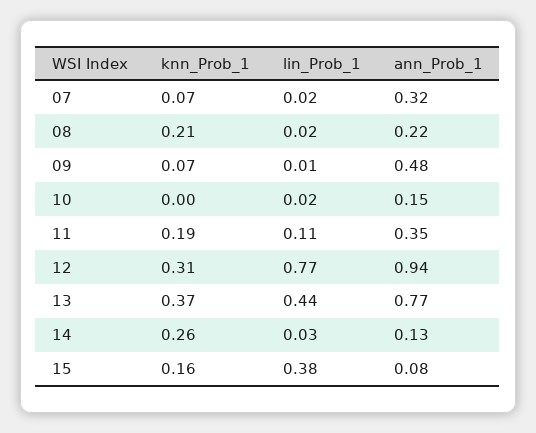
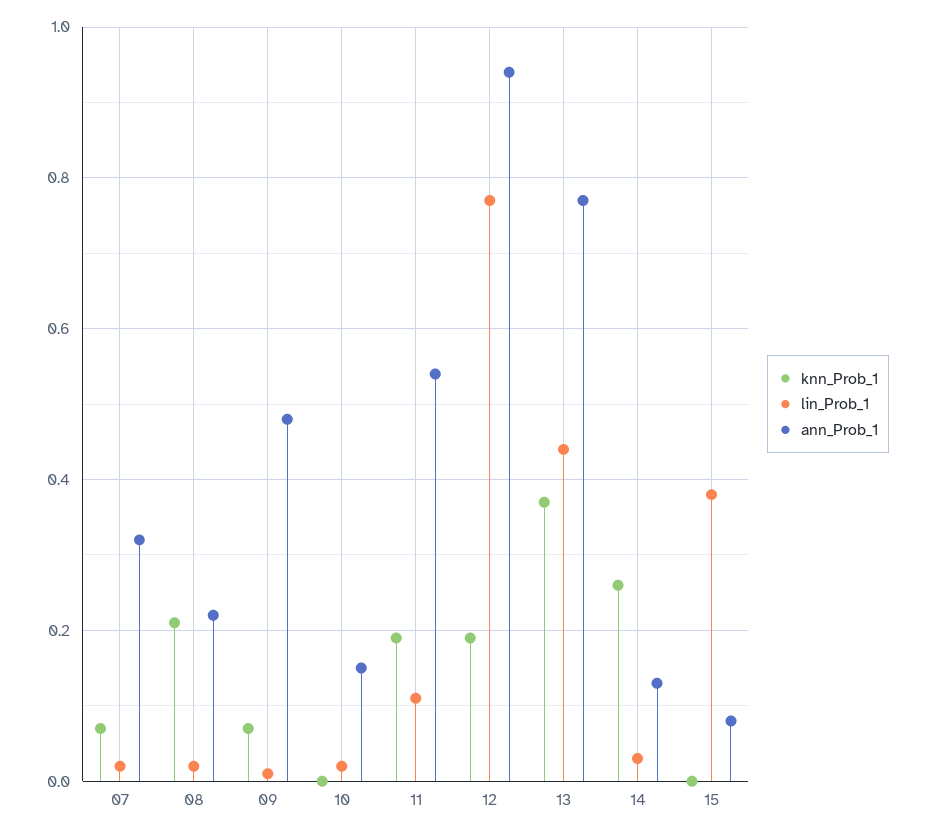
  {
    "knn_Prob_1": {
      "07": 0.07,
      "08": 0.21,
      "09": 0.07,
      "10": 0,
      "11": 0.19,
-     "12": 0.31,
+     "12": 0.2,
      "13": 0.37,
      "14": 0.26,
-     "15": 0.16
+     "15": 0
    },
    "lin_Prob_1": {
      "07": 0.02,
      "08": 0.02,
      "09": 0.01,
      "10": 0.02,
      "11": 0.11,
      "12": 0.77,
      "13": 0.44,
      "14": 0.03,
      "15": 0.38
    },
    "ann_Prob_1": {
      "07": 0.32,
      "08": 0.22,
      "09": 0.48,
      "10": 0.15,
-     "11": 0.35,
+     "11": 0.55,
      "12": 0.94,
      "13": 0.77,
      "14": 0.13,
      "15": 0.08
    }
  }

